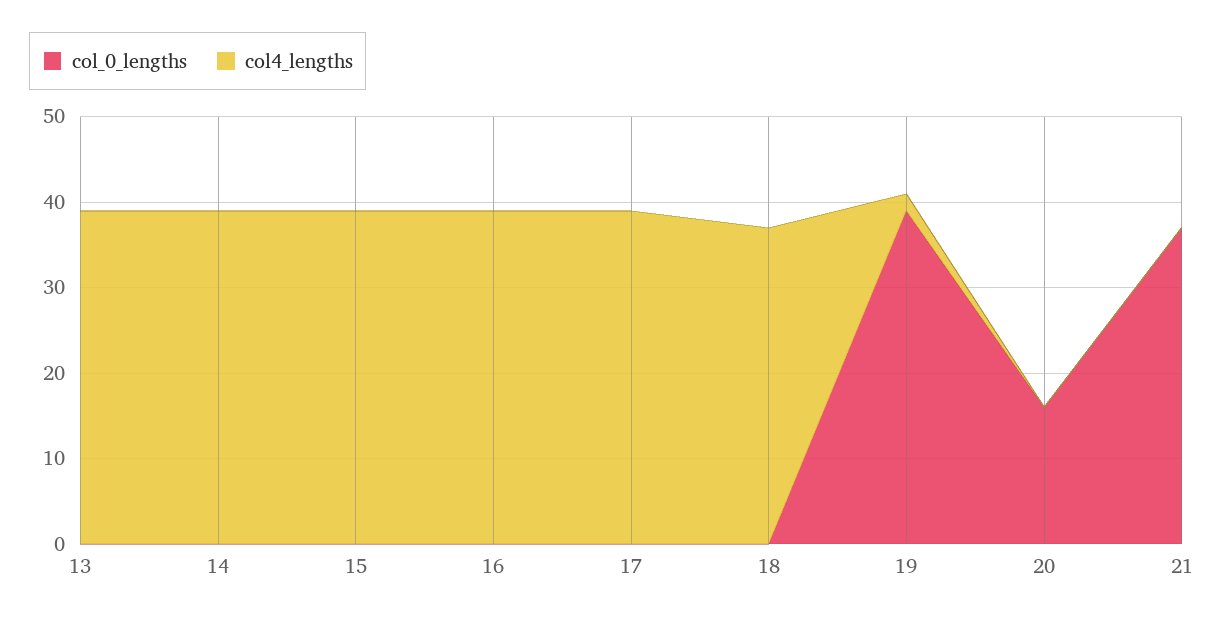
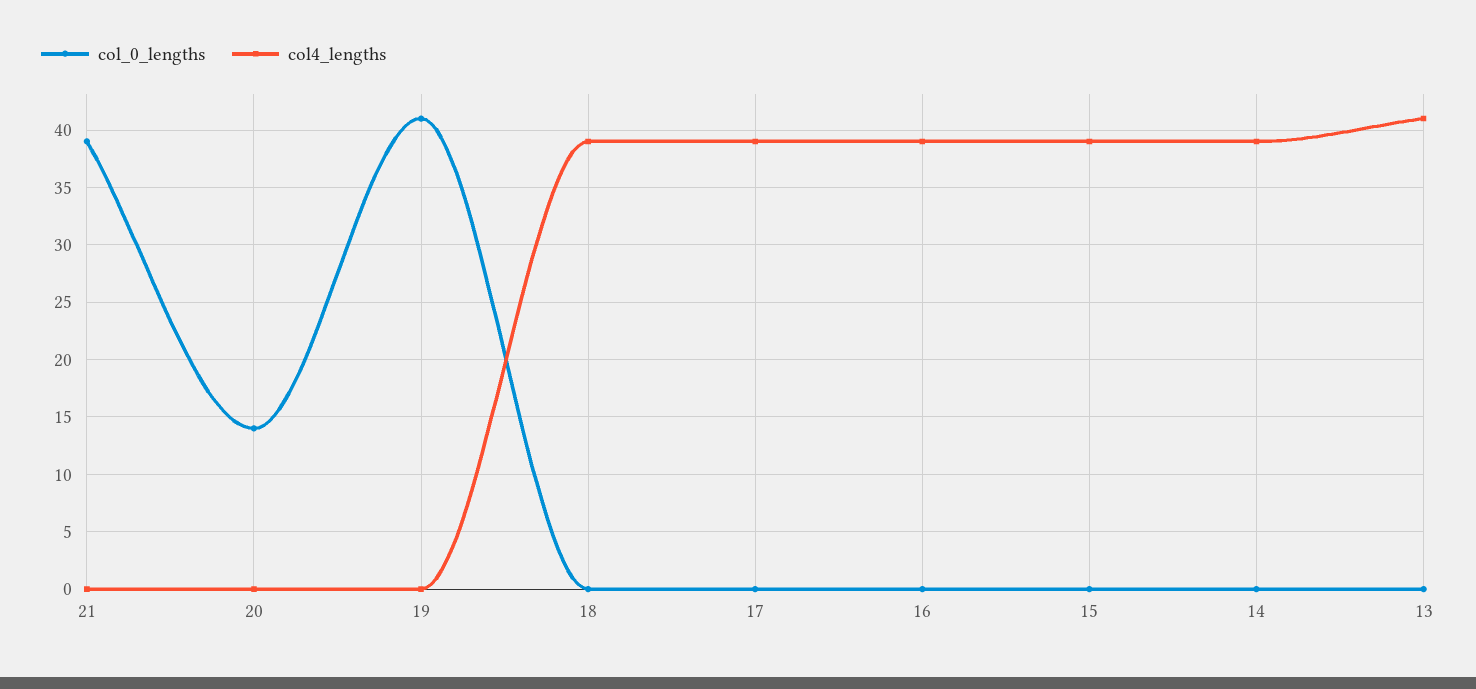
  {
    "col_0_lengths": {
      "13": 0,
      "14": 0,
      "15": 0,
      "16": 0,
      "17": 0,
      "18": 0,
-     "19": 39,
+     "19": 41,
-     "20": 16,
+     "20": 14,
-     "21": 37
+     "21": 39
    },
    "col4_lengths": {
-     "13": 39,
+     "13": 41,
      "14": 39,
      "15": 39,
      "16": 39,
      "17": 39,
-     "18": 37,
+     "18": 39,
-     "19": 2,
+     "19": 0,
      "20": 0,
      "21": 0
    }
  }

